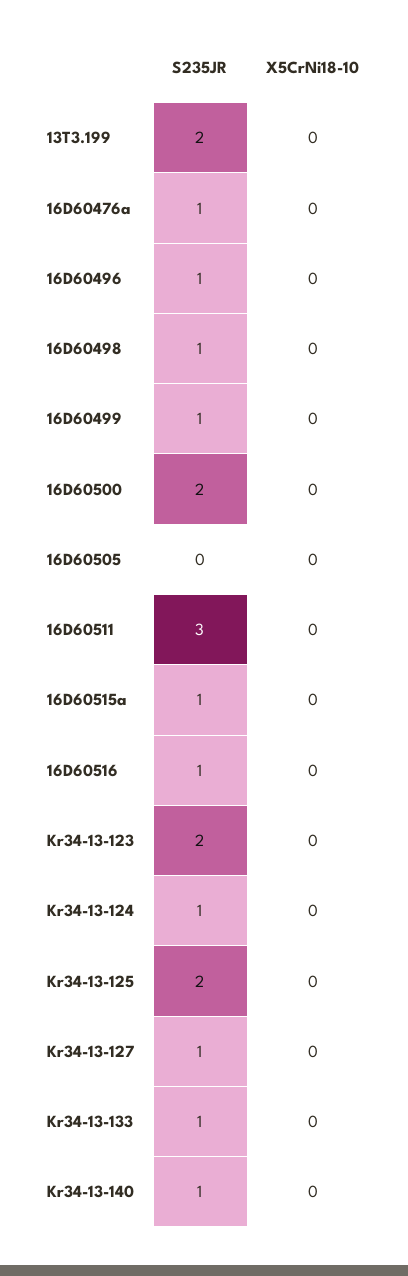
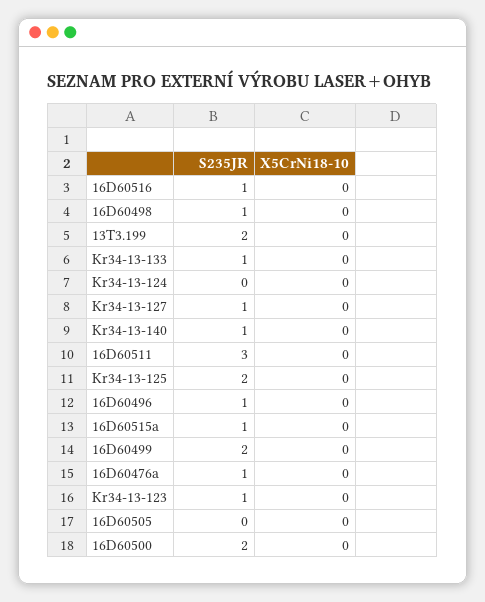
  {
    "S235JR": {
      "13T3.199": 2,
      "16D60476a": 1,
      "16D60496": 1,
      "16D60498": 1,
-     "16D60499": 1,
+     "16D60499": 2,
      "16D60500": 2,
      "16D60505": 0,
      "16D60511": 3,
      "16D60515a": 1,
      "16D60516": 1,
-     "Kr34-13-123": 2,
+     "Kr34-13-123": 1,
-     "Kr34-13-124": 1,
+     "Kr34-13-124": 0,
      "Kr34-13-125": 2,
      "Kr34-13-127": 1,
      "Kr34-13-133": 1,
      "Kr34-13-140": 1
    },
    "X5CrNi18-10": {
      "13T3.199": 0,
      "16D60476a": 0,
      "16D60496": 0,
      "16D60498": 0,
      "16D60499": 0,
      "16D60500": 0,
      "16D60505": 0,
      "16D60511": 0,
      "16D60515a": 0,
      "16D60516": 0,
      "Kr34-13-123": 0,
      "Kr34-13-124": 0,
      "Kr34-13-125": 0,
      "Kr34-13-127": 0,
      "Kr34-13-133": 0,
      "Kr34-13-140": 0
    }
  }

